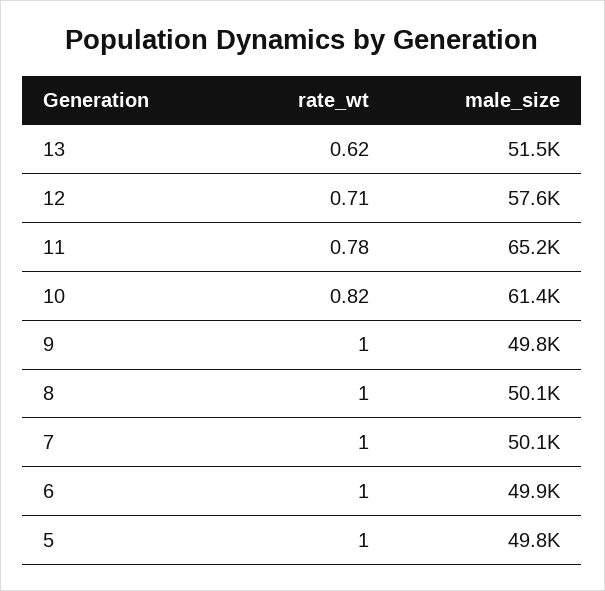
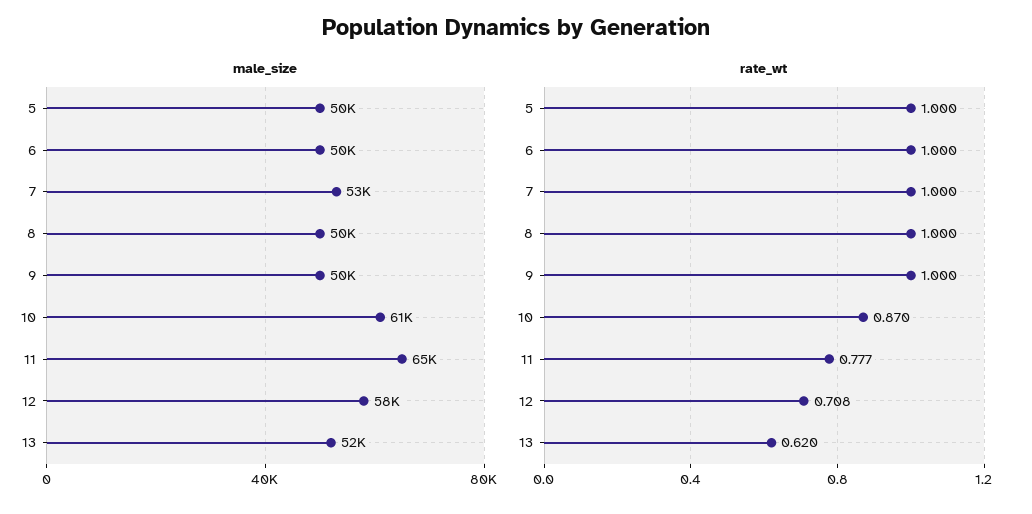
  {
    "rate_wt": {
      "13": 0.62,
      "12": 0.708,
      "11": 0.777,
-     "10": 0.82,
+     "10": 0.87,
      "9": 1,
      "8": 1,
      "7": 1,
      "6": 1,
      "5": 1
    },
    "male_size": {
      "13": 51500,
      "12": 57600,
      "11": 65200,
      "10": 61400,
      "9": 49800,
      "8": 50100,
-     "7": 50100,
+     "7": 53000,
      "6": 49900,
      "5": 49800
    }
  }

